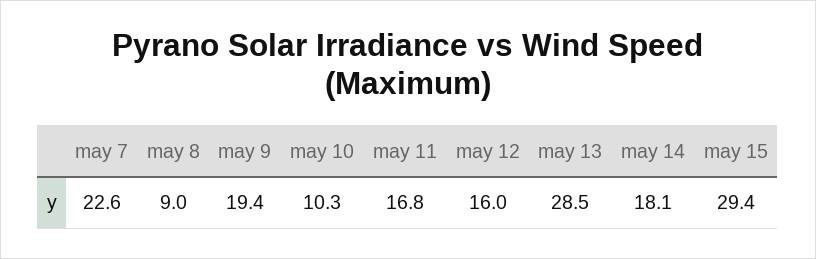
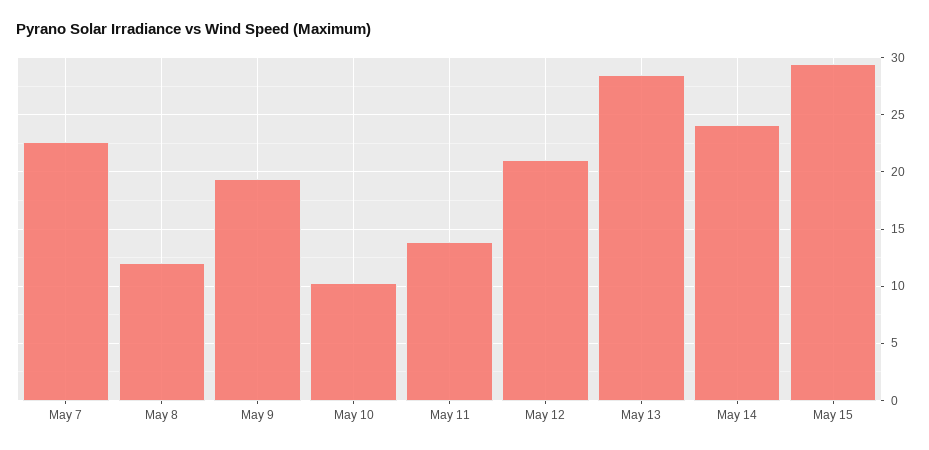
  {
    "may 7": 22.6,
-   "may 8": 9,
+   "may 8": 12,
    "may 9": 19.4,
    "may 10": 10.3,
-   "may 11": 16.8,
+   "may 11": 14,
-   "may 12": 16,
+   "may 12": 21,
    "may 13": 28.5,
-   "may 14": 18.1,
+   "may 14": 24,
    "may 15": 29.4
  }

